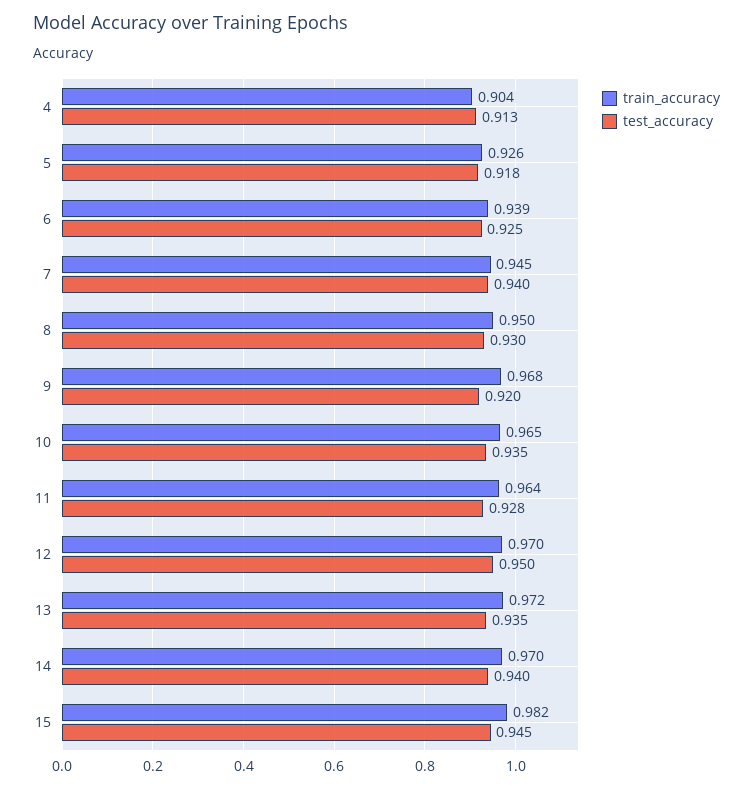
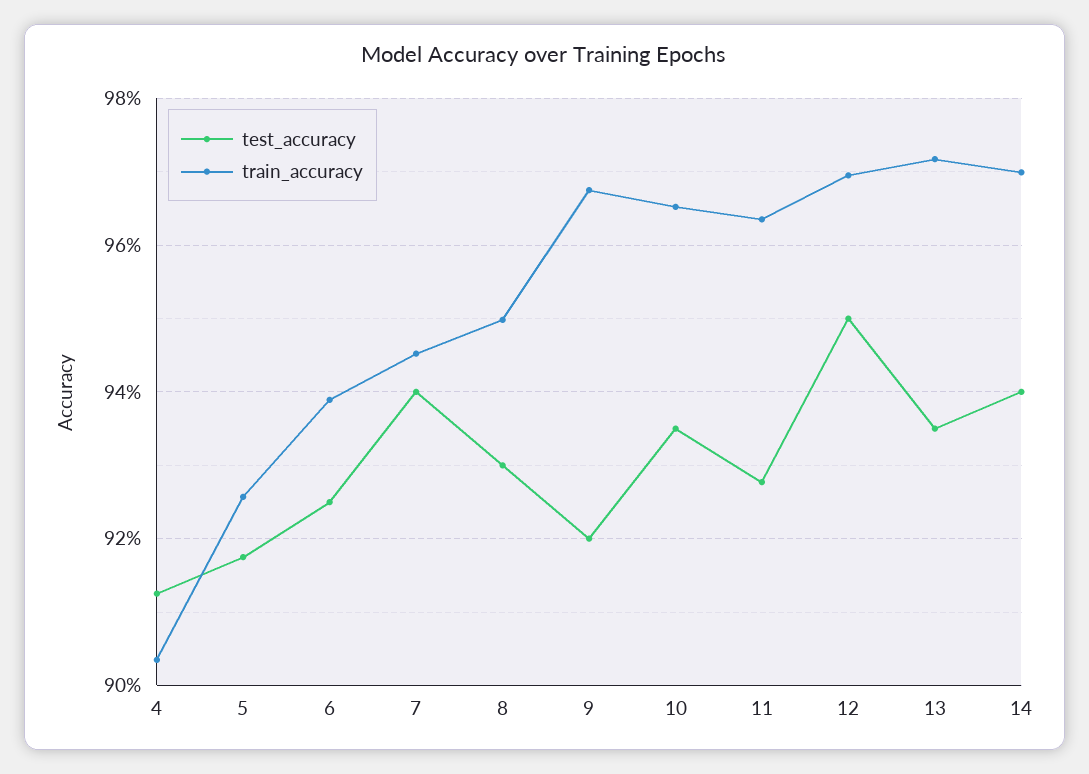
  {
    "train_accuracy": {
      "4": 0.904,
      "5": 0.926,
      "6": 0.939,
      "7": 0.945,
      "8": 0.95,
      "9": 0.968,
      "10": 0.965,
      "11": 0.964,
      "12": 0.97,
      "13": 0.972,
-     "14": 0.97,
+     "14": 0.97
-     "15": 0.982
    },
    "test_accuracy": {
      "4": 0.913,
      "5": 0.918,
      "6": 0.925,
      "7": 0.94,
      "8": 0.93,
      "9": 0.92,
      "10": 0.935,
      "11": 0.928,
      "12": 0.95,
      "13": 0.935,
-     "14": 0.94,
+     "14": 0.94
-     "15": 0.945
    }
  }

